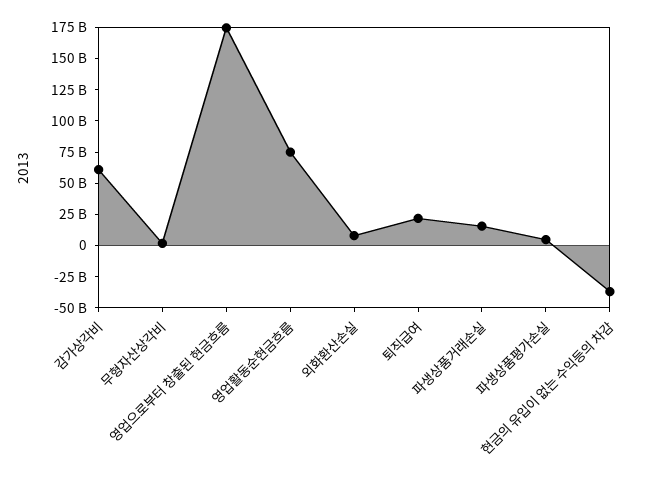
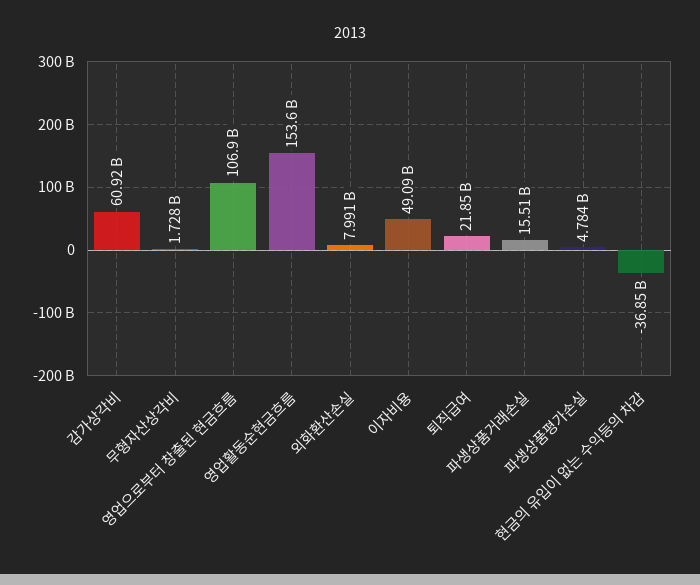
  {
    "감가상각비": 60920000000,
    "무형자산상각비": 1728000000,
-   "영업으로부터 창출된 현금흐름": 175000000000,
+   "영업으로부터 창출된 현금흐름": 106900000000,
-   "영업활동순현금흐름": 75000000000,
+   "영업활동순현금흐름": 153600000000,
    "외화환산손실": 7991000000,
    "퇴직급여": 21850000000,
    "파생상품거래손실": 15510000000,
    "파생상품평가손실": 4784000000,
-   "현금의 유입이 없는 수익등의 차감": -36850000000
+   "현금의 유입이 없는 수익등의 차감": -36850000000,
+   "이자비용": 49090000000
  }

